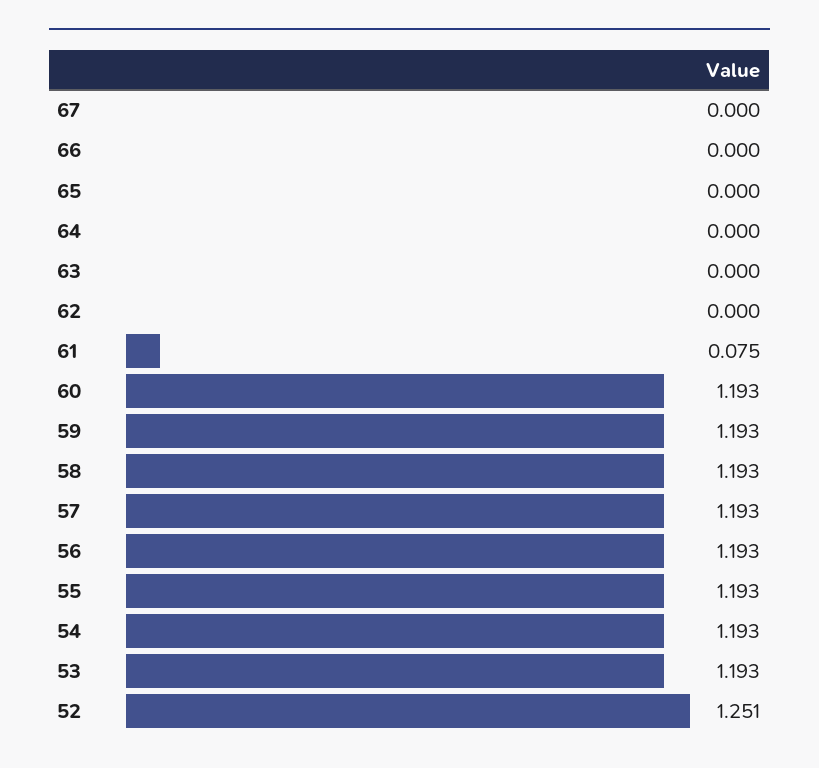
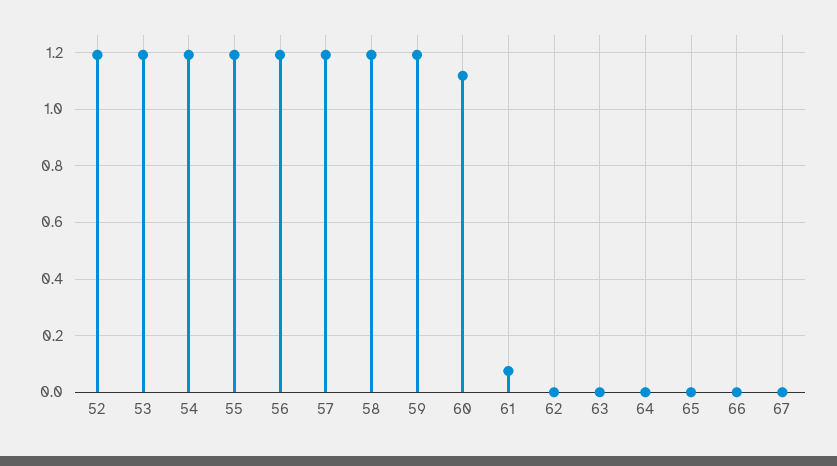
  {
    "67": 0,
    "66": 0,
    "65": 0,
    "64": 0,
    "63": 0,
    "62": 0,
    "61": 0.075,
-   "60": 1.193,
+   "60": 1.125,
    "59": 1.193,
    "58": 1.193,
    "57": 1.193,
    "56": 1.193,
    "55": 1.193,
    "54": 1.193,
    "53": 1.193,
-   "52": 1.251
+   "52": 1.2
  }

